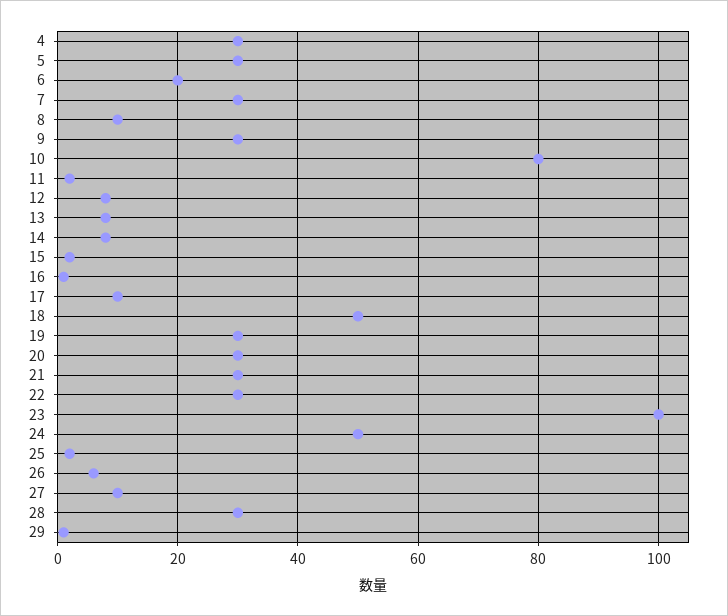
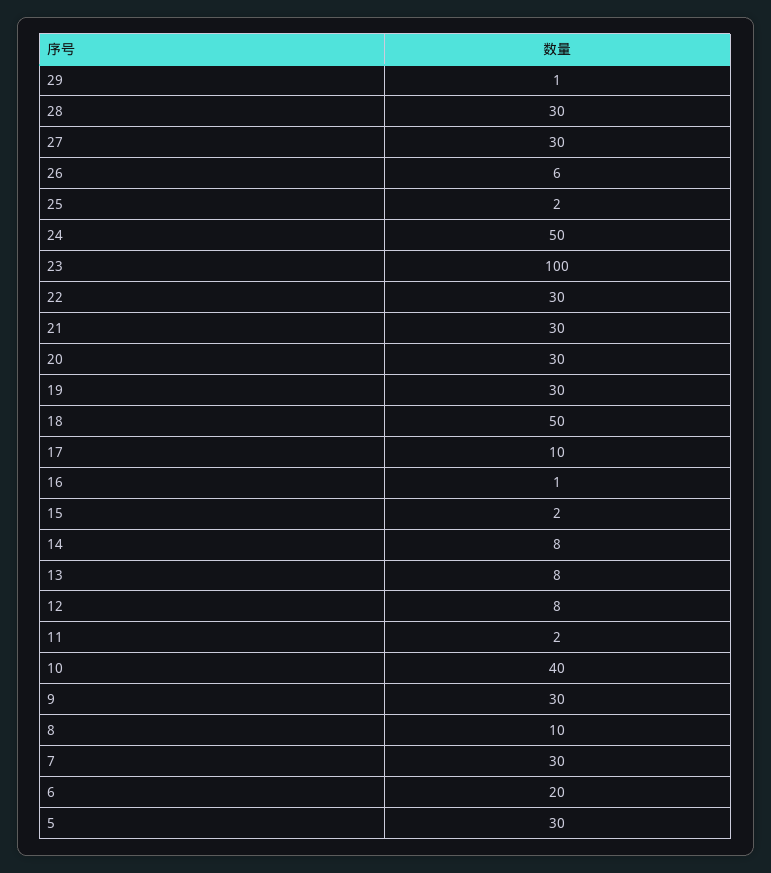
  {
-   "4": 30,
    "5": 30,
    "6": 20,
    "7": 30,
    "8": 10,
    "9": 30,
-   "10": 80,
+   "10": 40,
    "11": 2,
    "12": 8,
    "13": 8,
    "14": 8,
    "15": 2,
    "16": 1,
    "17": 10,
    "18": 50,
    "19": 30,
    "20": 30,
    "21": 30,
    "22": 30,
    "23": 100,
    "24": 50,
    "25": 2,
    "26": 6,
-   "27": 10,
+   "27": 30,
    "28": 30,
    "29": 1
  }

